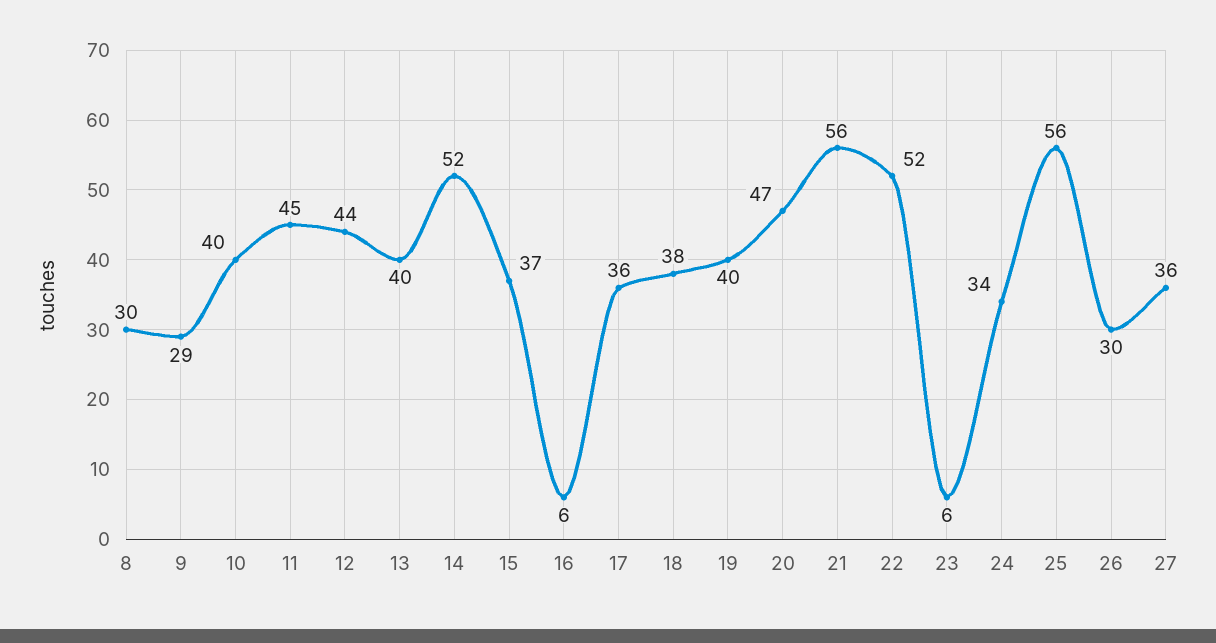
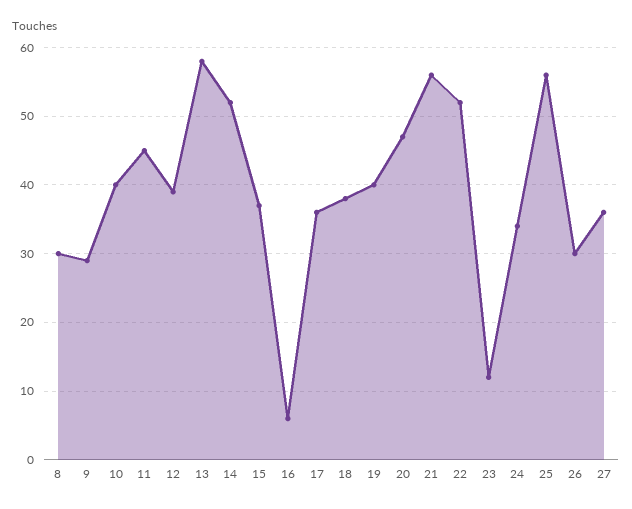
  {
    "8": 30,
    "9": 29,
    "10": 40,
    "11": 45,
-   "12": 44,
+   "12": 39,
-   "13": 40,
+   "13": 58,
    "14": 52,
    "15": 37,
    "16": 6,
    "17": 36,
    "18": 38,
    "19": 40,
    "20": 47,
    "21": 56,
    "22": 52,
-   "23": 6,
+   "23": 12,
    "24": 34,
    "25": 56,
    "26": 30,
    "27": 36
  }

